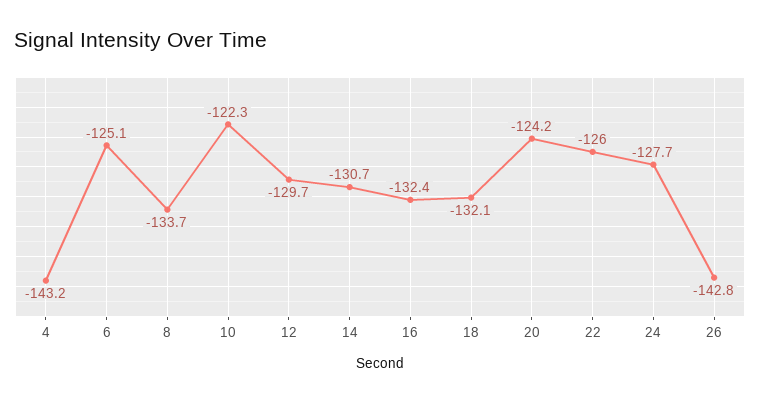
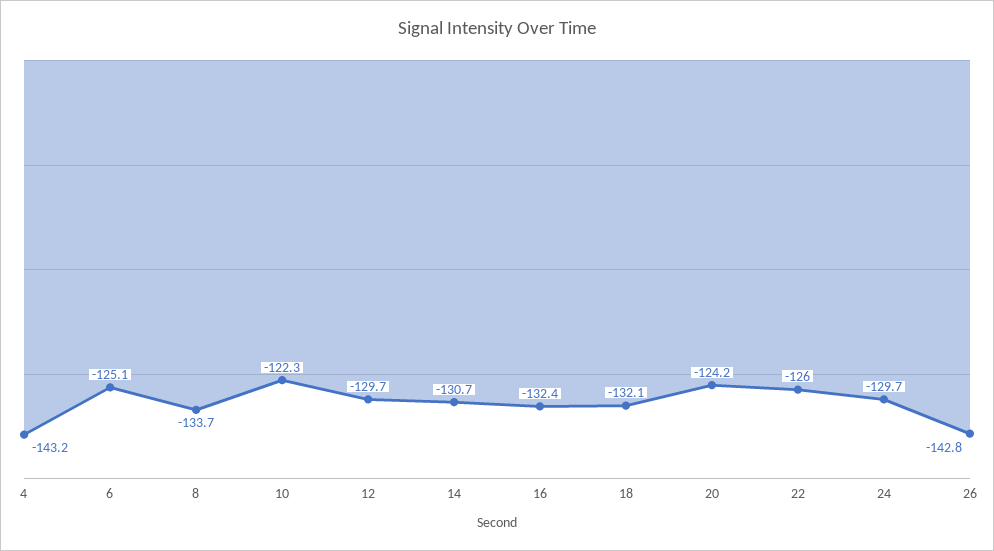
  {
    "4": -143.2,
    "6": -125.1,
    "8": -133.7,
    "10": -122.3,
    "12": -129.7,
    "14": -130.7,
    "16": -132.4,
    "18": -132.1,
    "20": -124.2,
    "22": -126,
-   "24": -127.7,
+   "24": -129.7,
    "26": -142.8
  }

